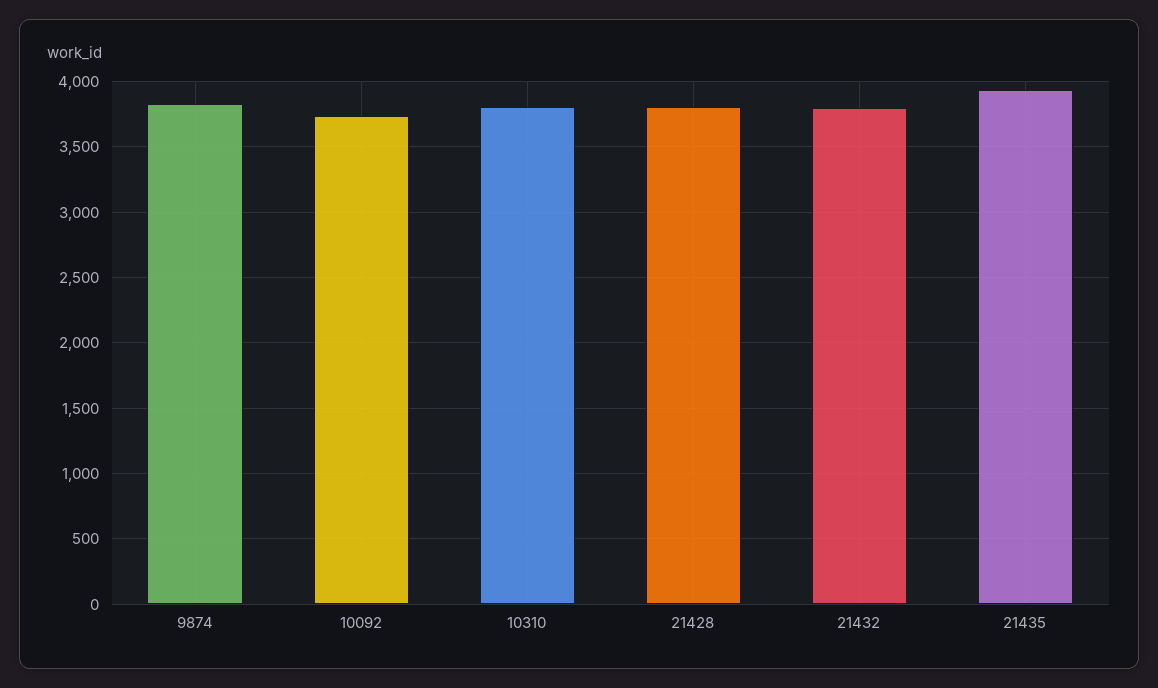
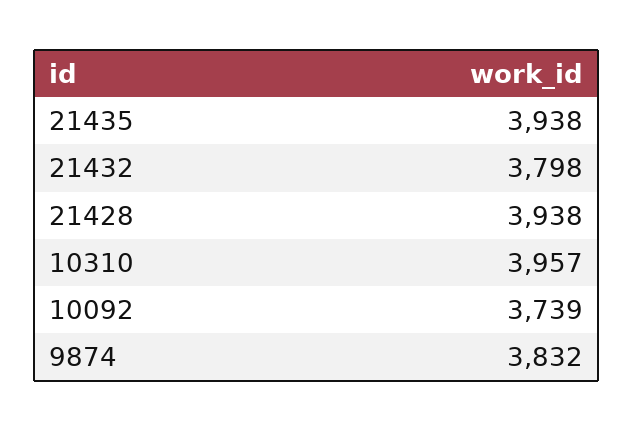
  {
    "9874": 3832,
    "10092": 3739,
-   "10310": 3800,
+   "10310": 3957,
-   "21428": 3800,
+   "21428": 3938,
    "21432": 3798,
    "21435": 3938
  }

